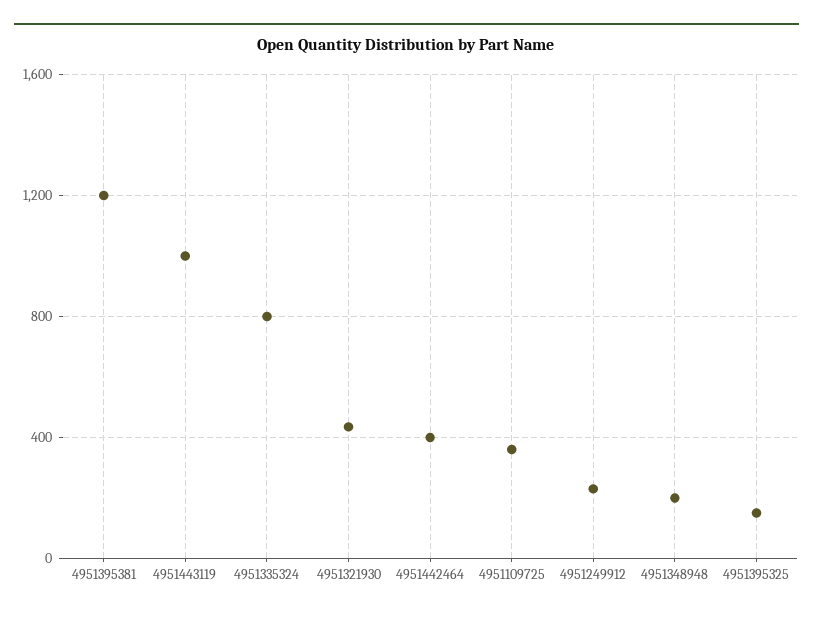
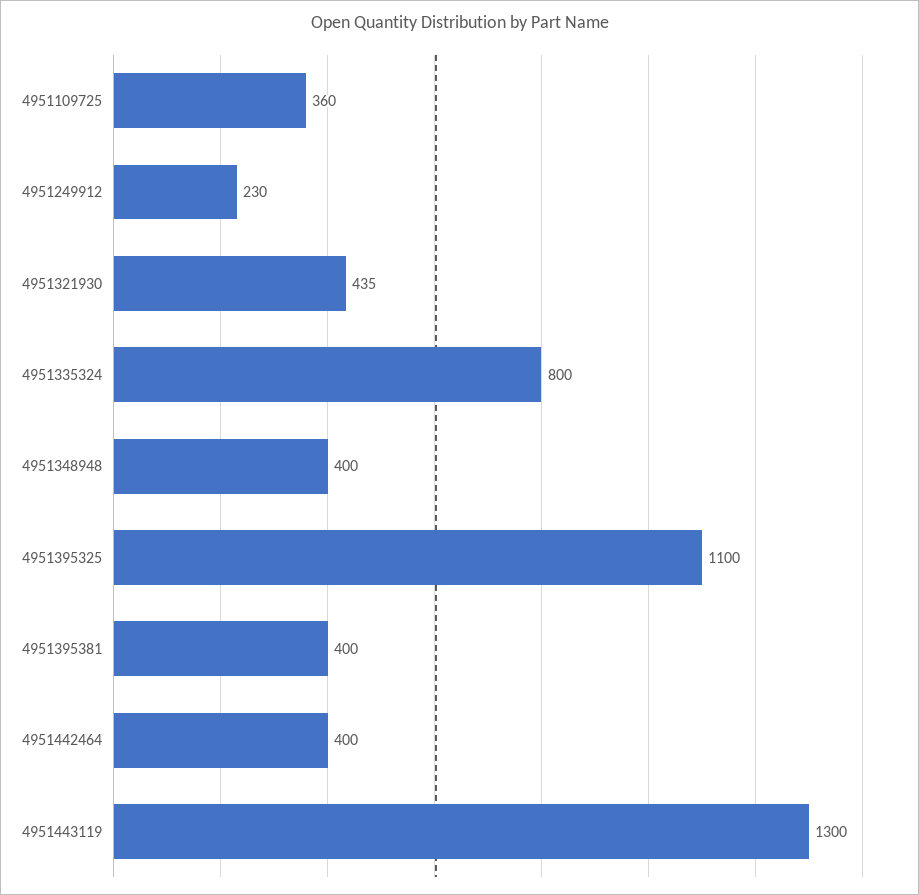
  {
-   "4951395381": 1200,
+   "4951395381": 400,
-   "4951443119": 1000,
+   "4951443119": 1300,
    "4951335324": 800,
    "4951321930": 435,
    "4951442464": 400,
    "4951109725": 360,
    "4951249912": 230,
-   "4951348948": 200,
+   "4951348948": 400,
-   "4951395325": 150
+   "4951395325": 1100
  }

